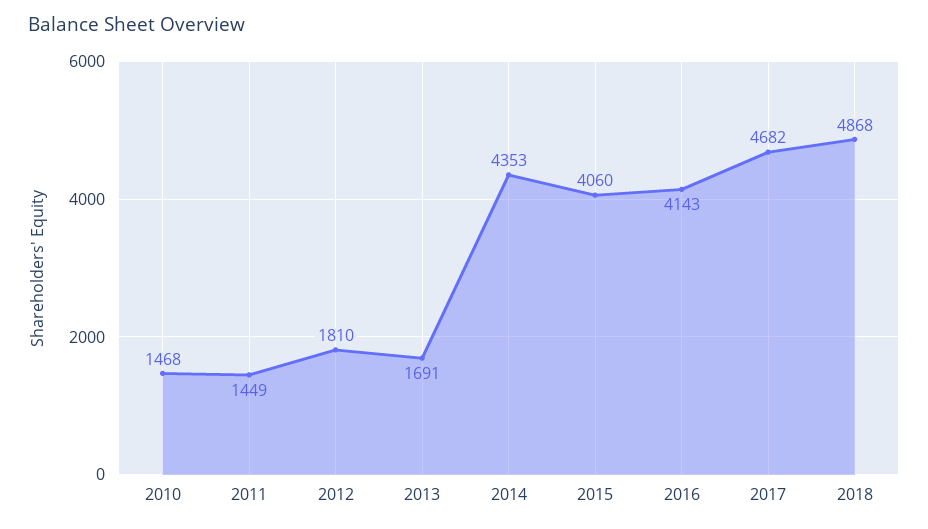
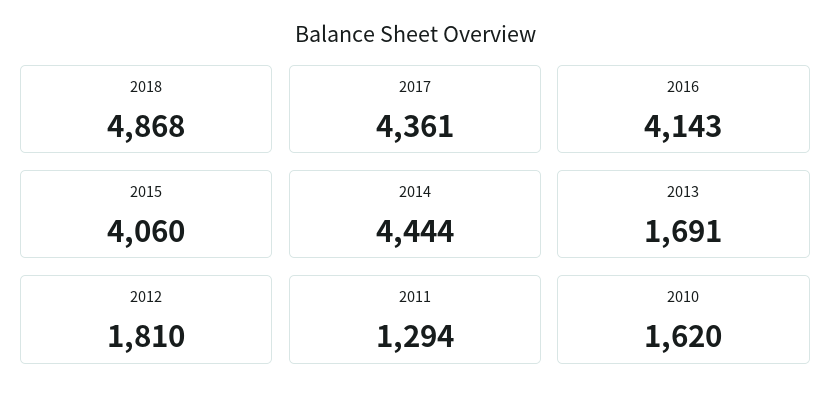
  {
-   "2010": 1468,
+   "2010": 1620,
-   "2011": 1449,
+   "2011": 1294,
    "2012": 1810,
    "2013": 1691,
-   "2014": 4353,
+   "2014": 4444,
    "2015": 4060,
    "2016": 4143,
-   "2017": 4682,
+   "2017": 4361,
    "2018": 4868
  }

